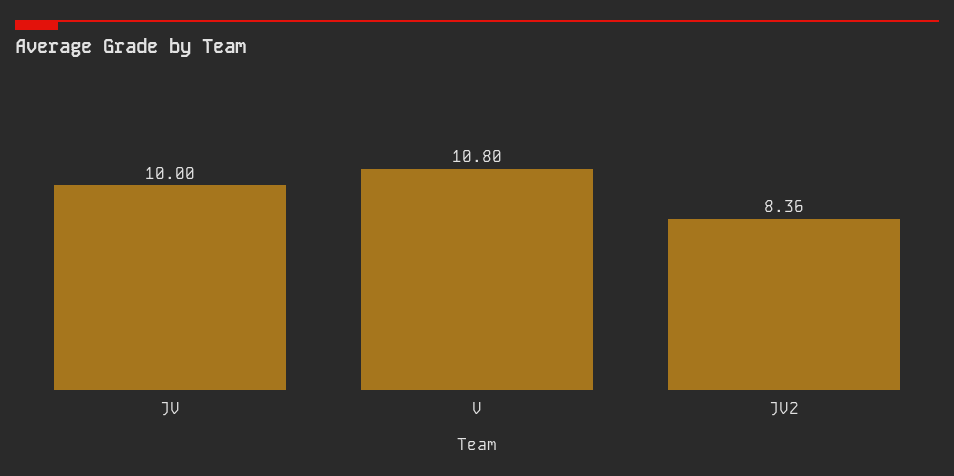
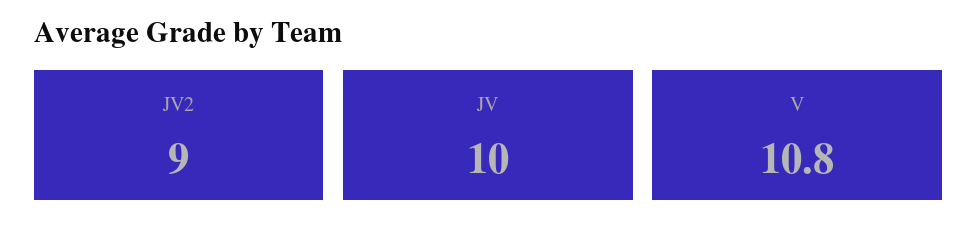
  {
    "JV": 10,
    "V": 10.8,
-   "JV2": 8.36
+   "JV2": 9
  }

